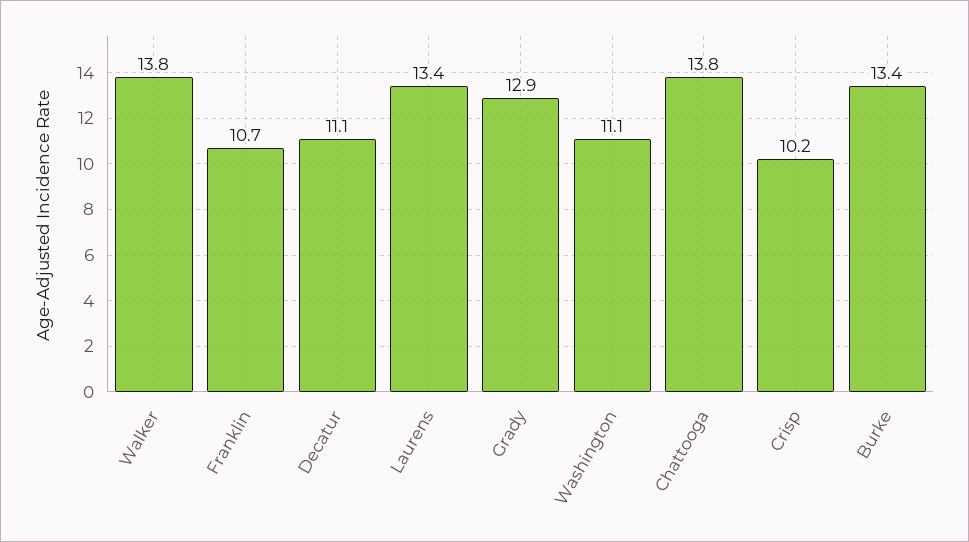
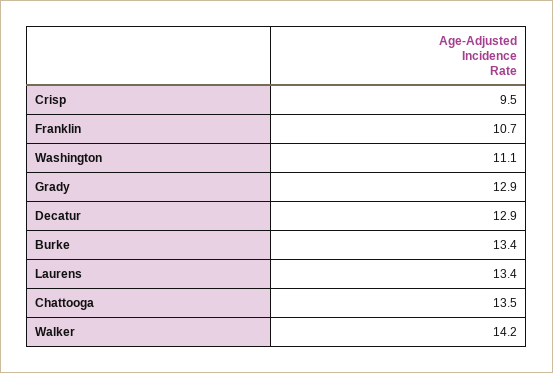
  {
-   "Walker": 13.8,
+   "Walker": 14.2,
    "Franklin": 10.7,
-   "Decatur": 11.1,
+   "Decatur": 12.9,
    "Laurens": 13.4,
    "Grady": 12.9,
    "Washington": 11.1,
-   "Chattooga": 13.8,
+   "Chattooga": 13.5,
-   "Crisp": 10.2,
+   "Crisp": 9.5,
    "Burke": 13.4
  }

